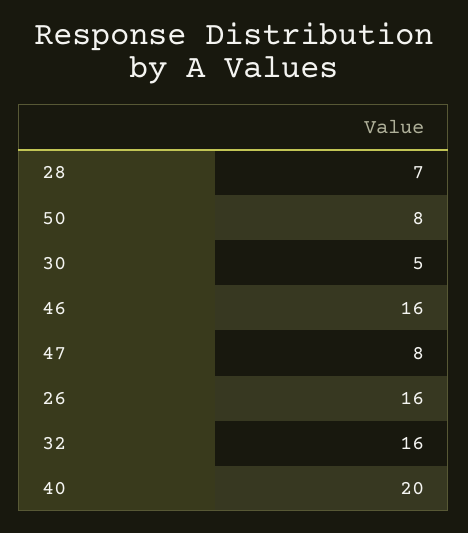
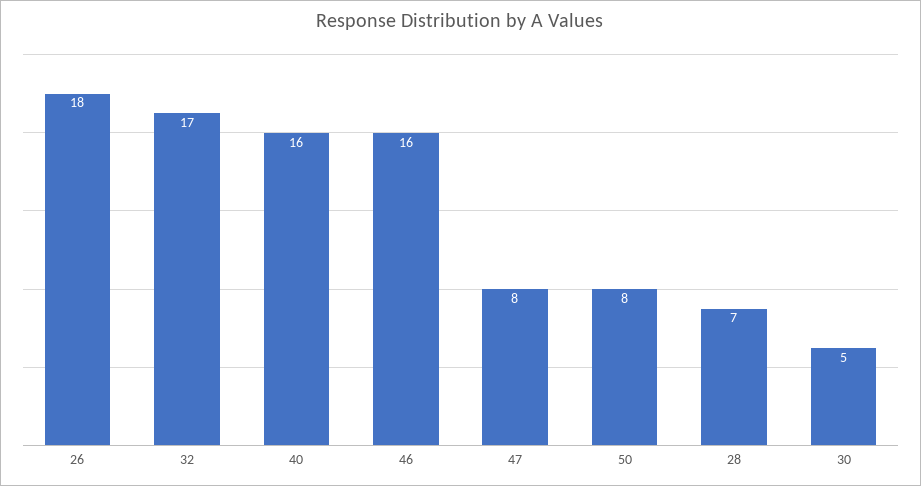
  {
    "28": 7,
    "50": 8,
    "30": 5,
    "46": 16,
    "47": 8,
-   "26": 16,
+   "26": 18,
-   "32": 16,
+   "32": 17,
-   "40": 20
+   "40": 16
  }

